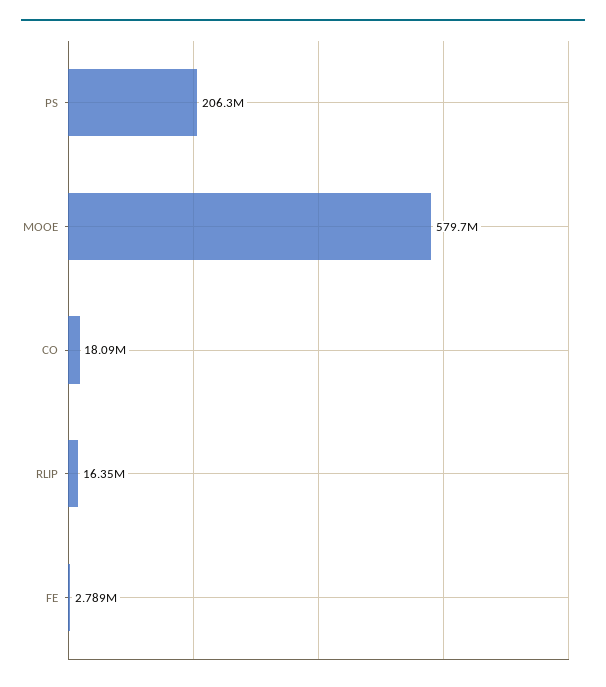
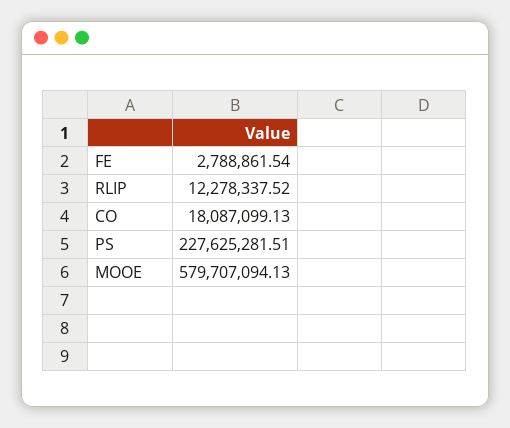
  {
-   "PS": 206300000,
+   "PS": 227625281.51,
    "MOOE": 579707094.13,
    "CO": 18087099.13,
-   "RLIP": 16350000,
+   "RLIP": 12278337.52,
    "FE": 2788861.54
  }

